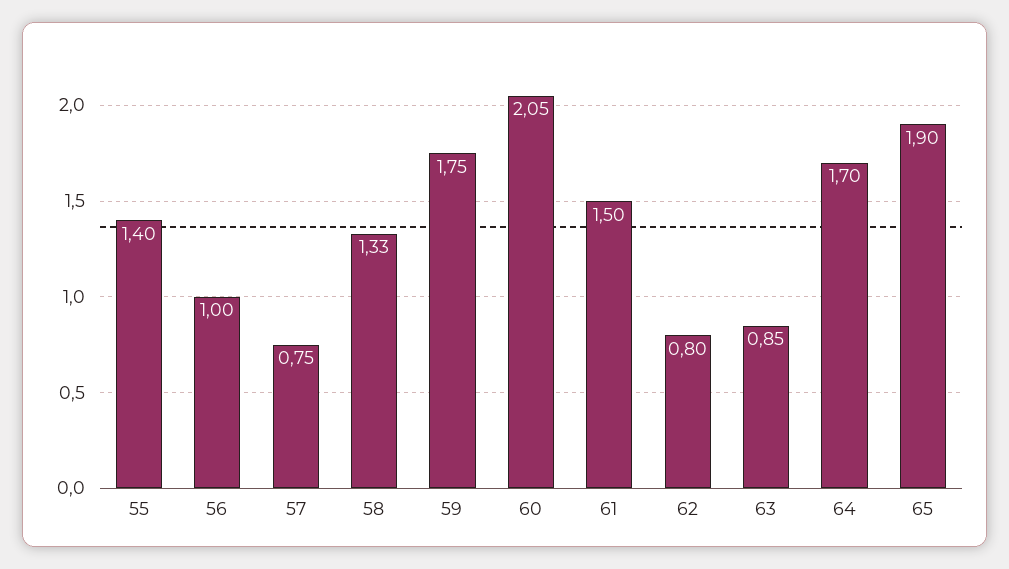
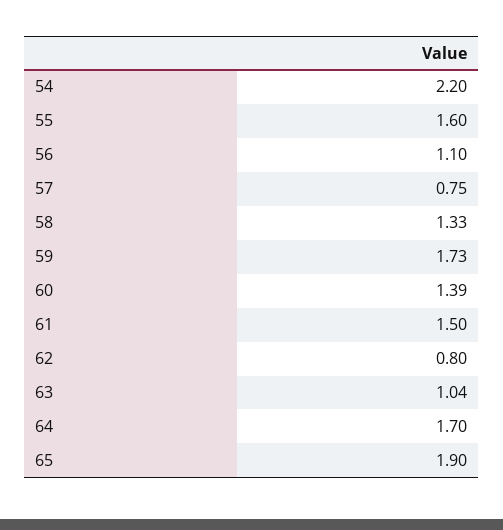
  {
-   "55": 1.4,
+   "55": 1.6,
-   "56": 1,
+   "56": 1.1,
    "57": 0.75,
    "58": 1.33,
-   "59": 1.75,
+   "59": 1.73,
-   "60": 2.05,
+   "60": 1.39,
    "61": 1.5,
    "62": 0.8,
-   "63": 0.85,
+   "63": 1.04,
    "64": 1.7,
-   "65": 1.9
+   "65": 1.9,
+   "54": 2.2
  }

